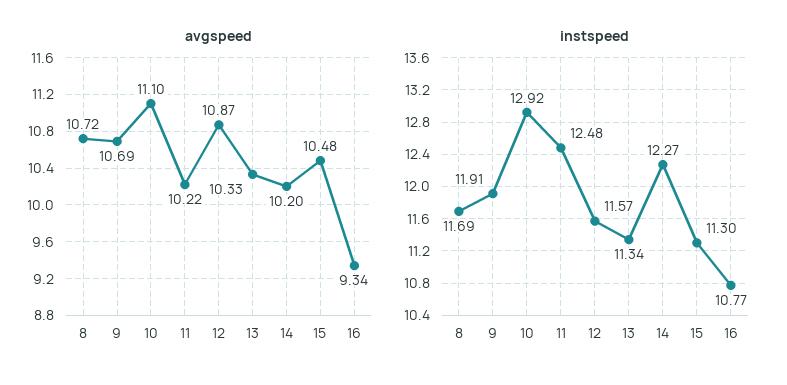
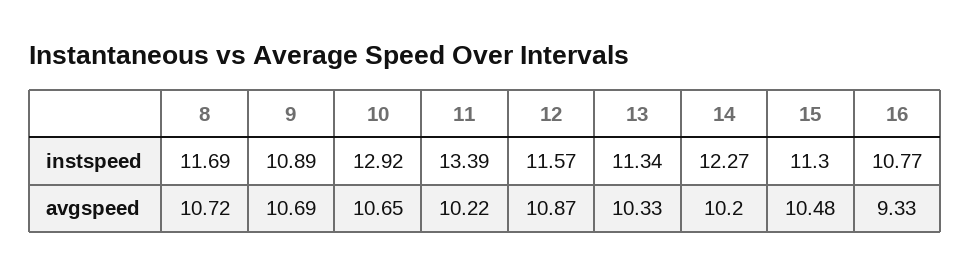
  {
    "avgspeed": {
      "8": 10.72,
      "9": 10.69,
-     "10": 11.1,
+     "10": 10.65,
      "11": 10.22,
      "12": 10.87,
      "13": 10.33,
      "14": 10.2,
      "15": 10.48,
-     "16": 9.34
+     "16": 9.33
    },
    "instspeed": {
      "8": 11.69,
-     "9": 11.91,
+     "9": 10.89,
      "10": 12.92,
-     "11": 12.48,
+     "11": 13.39,
      "12": 11.57,
      "13": 11.34,
      "14": 12.27,
      "15": 11.3,
      "16": 10.77
    }
  }

